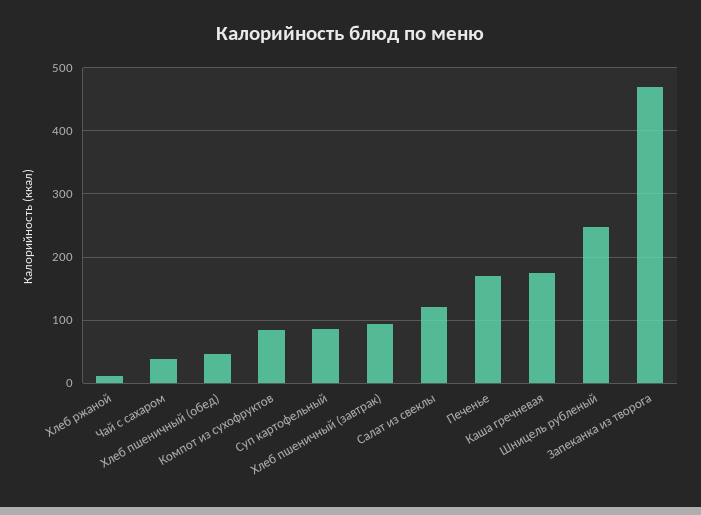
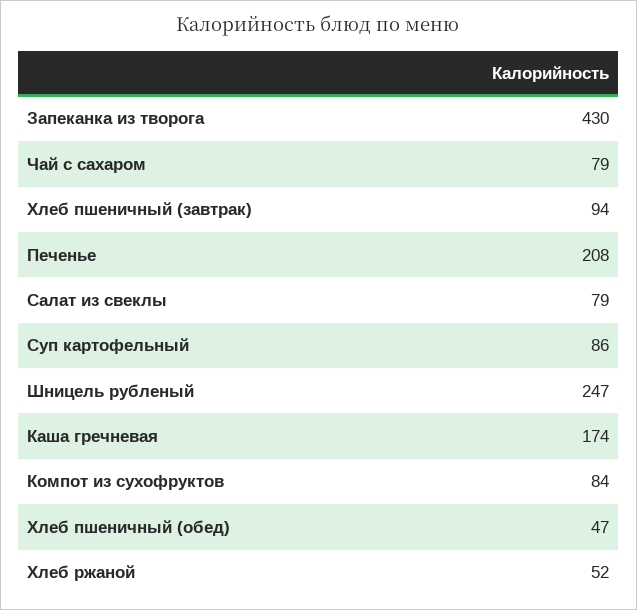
  {
-   "Хлеб ржаной": 10,
+   "Хлеб ржаной": 52,
-   "Чай с сахаром": 40,
+   "Чай с сахаром": 79,
    "Хлеб пшеничный (обед)": 47,
    "Компот из сухофруктов": 84,
    "Суп картофельный": 86,
    "Хлеб пшеничный (завтрак)": 94,
-   "Салат из свеклы": 120,
+   "Салат из свеклы": 79,
-   "Печенье": 170,
+   "Печенье": 208,
    "Каша гречневая": 174,
    "Шницель рубленый": 247,
-   "Запеканка из творога": 470
+   "Запеканка из творога": 430
  }

